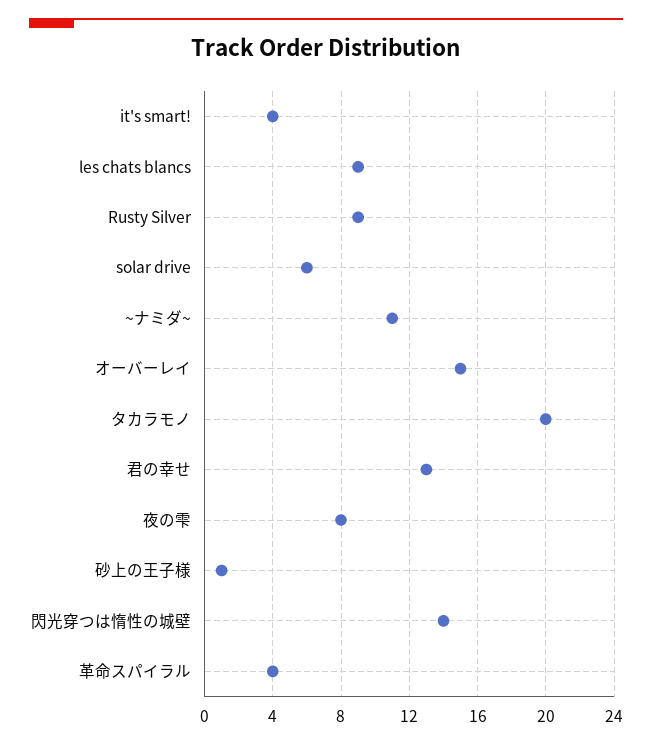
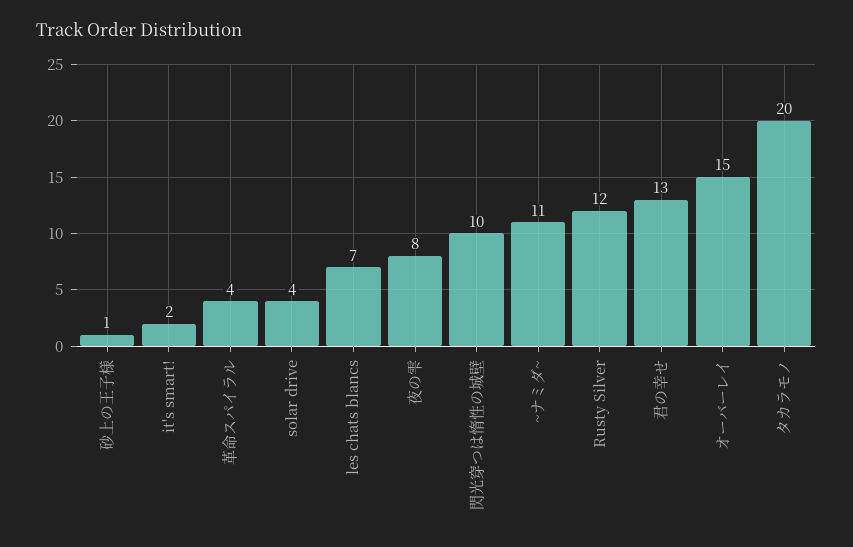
  {
-   "it's smart!": 4,
+   "it's smart!": 2,
-   "les chats blancs": 9,
+   "les chats blancs": 7,
-   "Rusty Silver": 9,
+   "Rusty Silver": 12,
-   "solar drive": 6,
+   "solar drive": 4,
    "~ナミダ~": 11,
    "オーバーレイ": 15,
    "タカラモノ": 20,
    "君の幸せ": 13,
    "夜の雫": 8,
    "砂上の王子様": 1,
-   "閃光穿つは惰性の城壁": 14,
+   "閃光穿つは惰性の城壁": 10,
    "革命スパイラル": 4
  }

